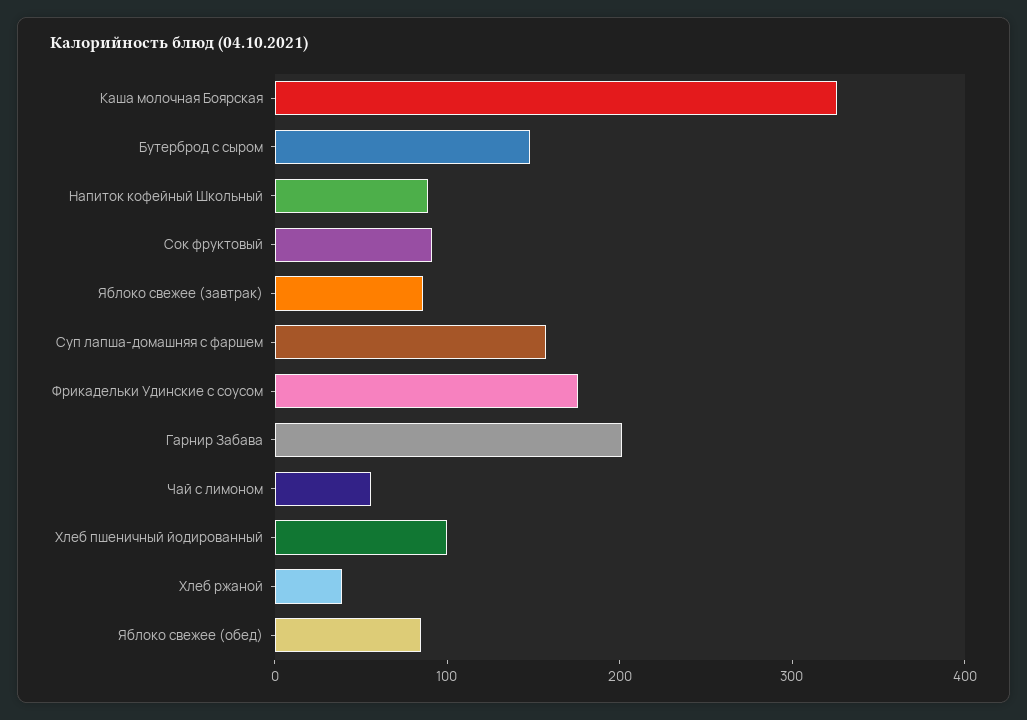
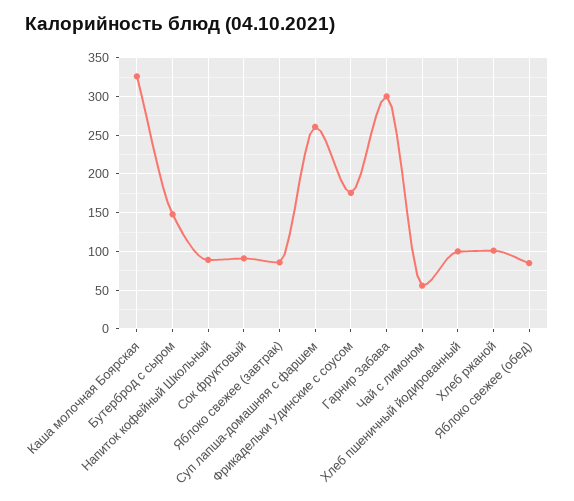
  {
    "Каша молочная Боярская": 330,
    "Бутерброд с сыром": 150,
    "Напиток кофейный Школьный": 90,
    "Сок фруктовый": 90,
    "Яблоко свежее (завтрак)": 90,
-   "Суп лапша-домашняя с фаршем": 160,
+   "Суп лапша-домашняя с фаршем": 260,
    "Фрикадельки Удинские с соусом": 180,
-   "Гарнир Забава": 200,
+   "Гарнир Забава": 300,
    "Чай с лимоном": 60,
    "Хлеб пшеничный йодированный": 100,
-   "Хлеб ржаной": 40,
+   "Хлеб ржаной": 100,
    "Яблоко свежее (обед)": 90
  }

